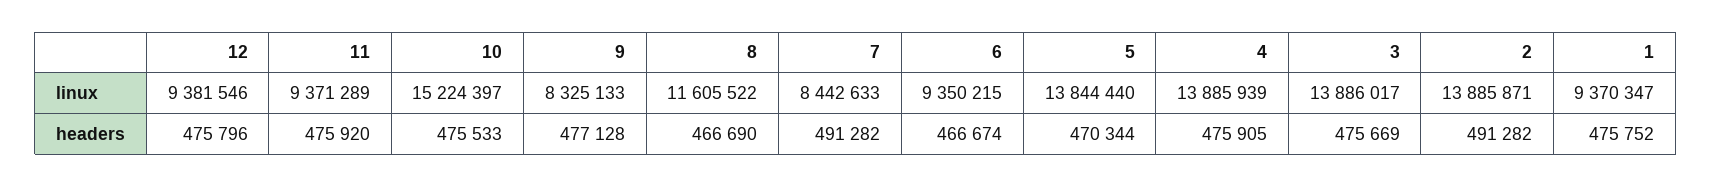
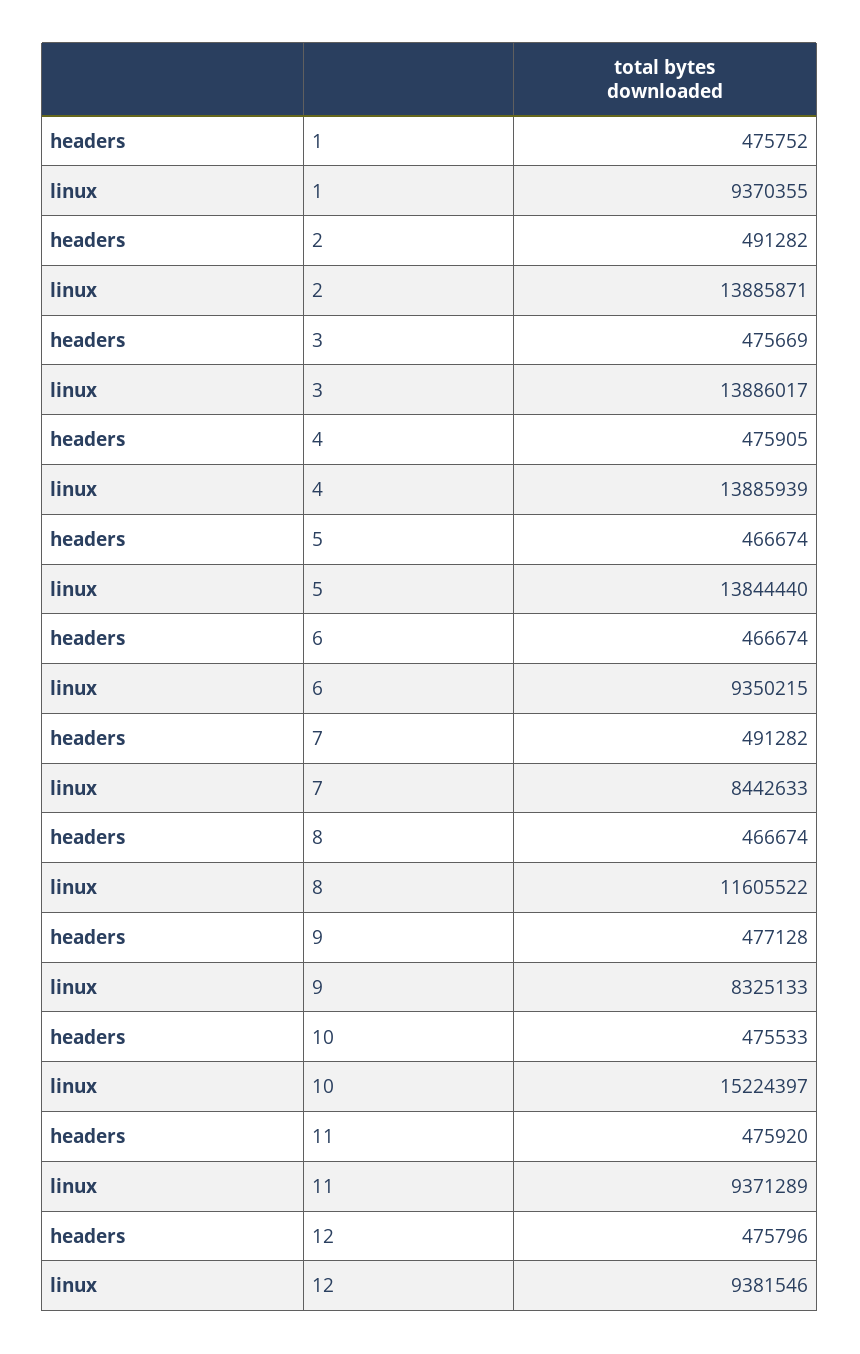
  {
    "12": {
      "linux": 9381546,
      "headers": 475796
    },
    "11": {
      "linux": 9371289,
      "headers": 475920
    },
    "10": {
      "linux": 15224397,
      "headers": 475533
    },
    "9": {
      "linux": 8325133,
      "headers": 477128
    },
    "8": {
      "linux": 11605522,
-     "headers": 466690
+     "headers": 466674
    },
    "7": {
      "linux": 8442633,
      "headers": 491282
    },
    "6": {
      "linux": 9350215,
      "headers": 466674
    },
    "5": {
      "linux": 13844440,
-     "headers": 470344
+     "headers": 466674
    },
    "4": {
      "linux": 13885939,
      "headers": 475905
    },
    "3": {
      "linux": 13886017,
      "headers": 475669
    },
    "2": {
      "linux": 13885871,
      "headers": 491282
    },
    "1": {
-     "linux": 9370347,
+     "linux": 9370355,
      "headers": 475752
    }
  }

